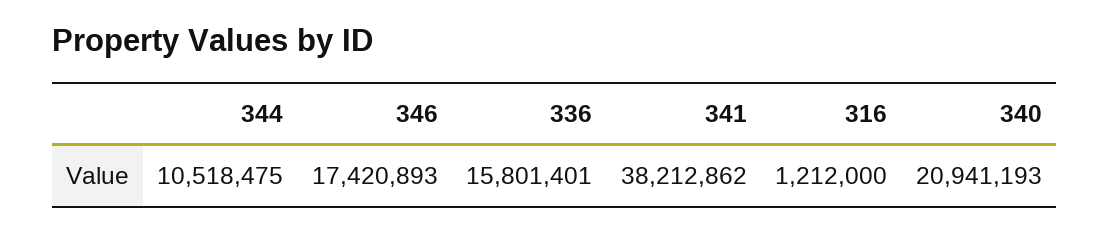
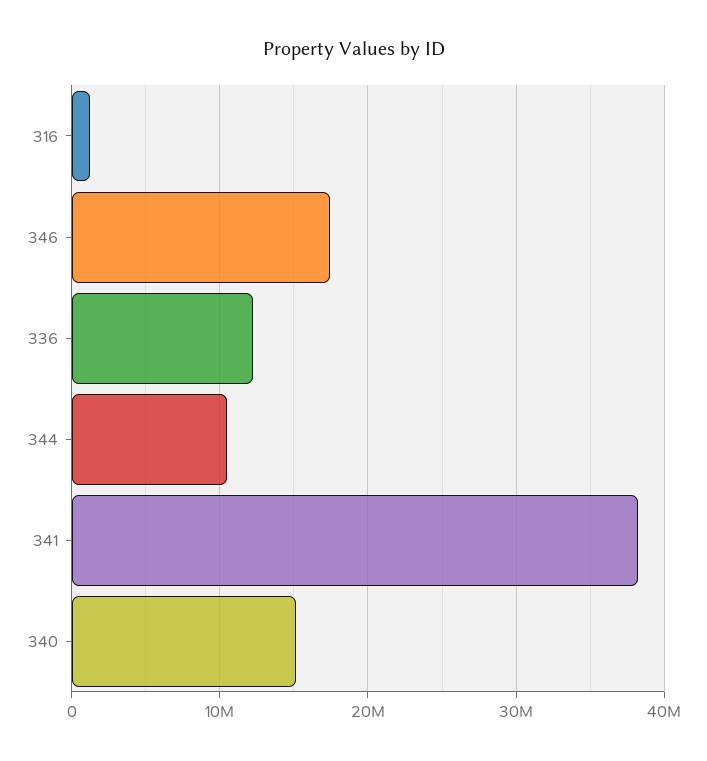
  {
    "344": 10518475,
    "346": 17420893,
-   "336": 15801401,
+   "336": 12000000,
    "341": 38212862,
    "316": 1212000,
-   "340": 20941193
+   "340": 15000000
  }

